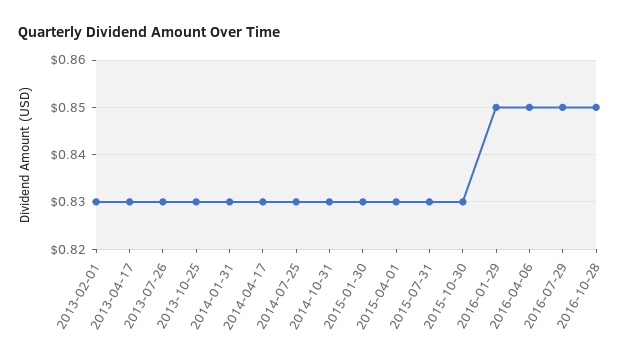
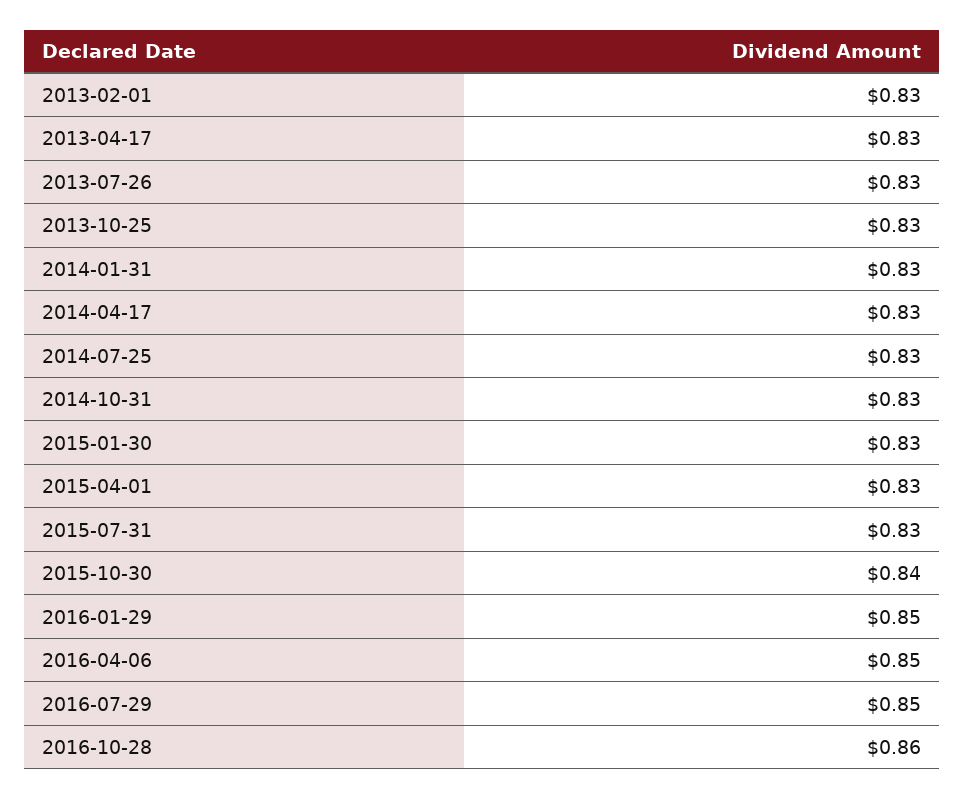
  {
    "2013-02-01": 0.83,
    "2013-04-17": 0.83,
    "2013-07-26": 0.83,
    "2013-10-25": 0.83,
    "2014-01-31": 0.83,
    "2014-04-17": 0.83,
    "2014-07-25": 0.83,
    "2014-10-31": 0.83,
    "2015-01-30": 0.83,
    "2015-04-01": 0.83,
    "2015-07-31": 0.83,
-   "2015-10-30": 0.83,
+   "2015-10-30": 0.84,
    "2016-01-29": 0.85,
    "2016-04-06": 0.85,
    "2016-07-29": 0.85,
-   "2016-10-28": 0.85
+   "2016-10-28": 0.86
  }

